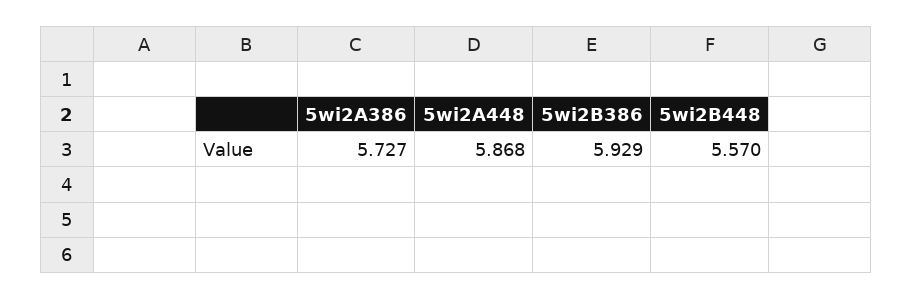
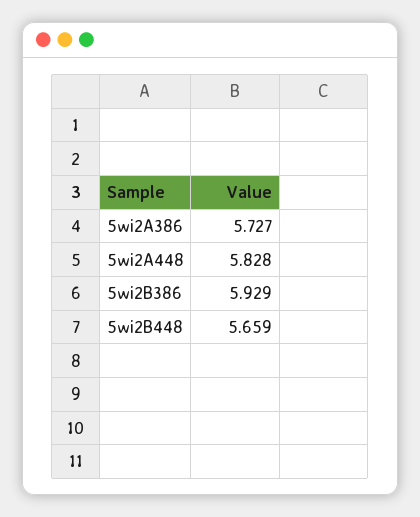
  {
    "5wi2A386": 5.727,
-   "5wi2A448": 5.868,
+   "5wi2A448": 5.828,
    "5wi2B386": 5.929,
-   "5wi2B448": 5.57
+   "5wi2B448": 5.659
  }

